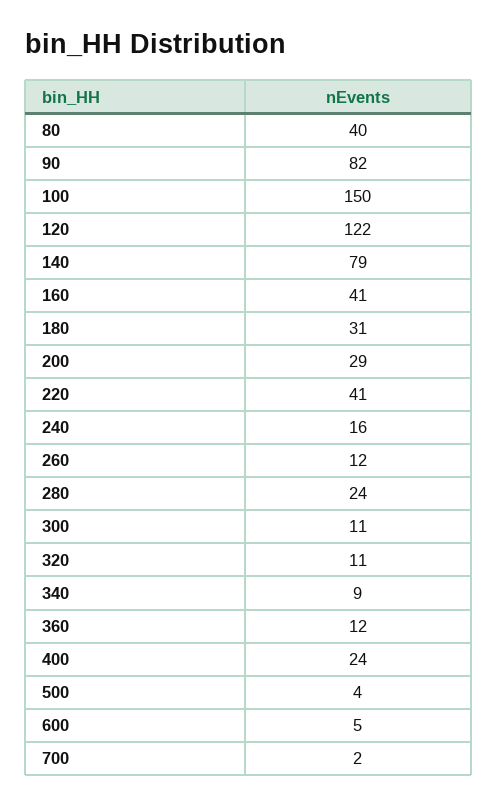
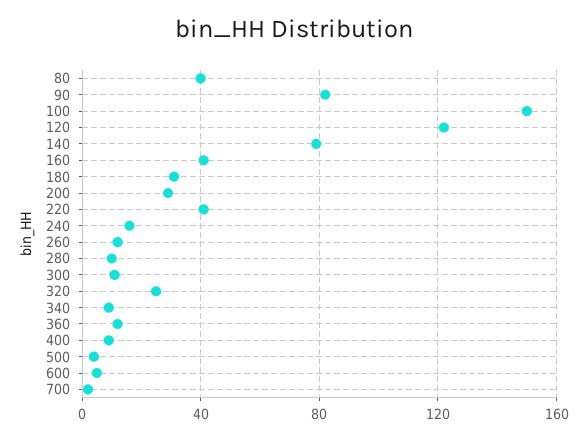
  {
    "80": 40,
    "90": 82,
    "100": 150,
    "120": 122,
    "140": 79,
    "160": 41,
    "180": 31,
    "200": 29,
    "220": 41,
    "240": 16,
    "260": 12,
-   "280": 24,
+   "280": 10,
    "300": 11,
-   "320": 11,
+   "320": 25,
    "340": 9,
    "360": 12,
-   "400": 24,
+   "400": 10,
    "500": 4,
    "600": 5,
    "700": 2
  }

